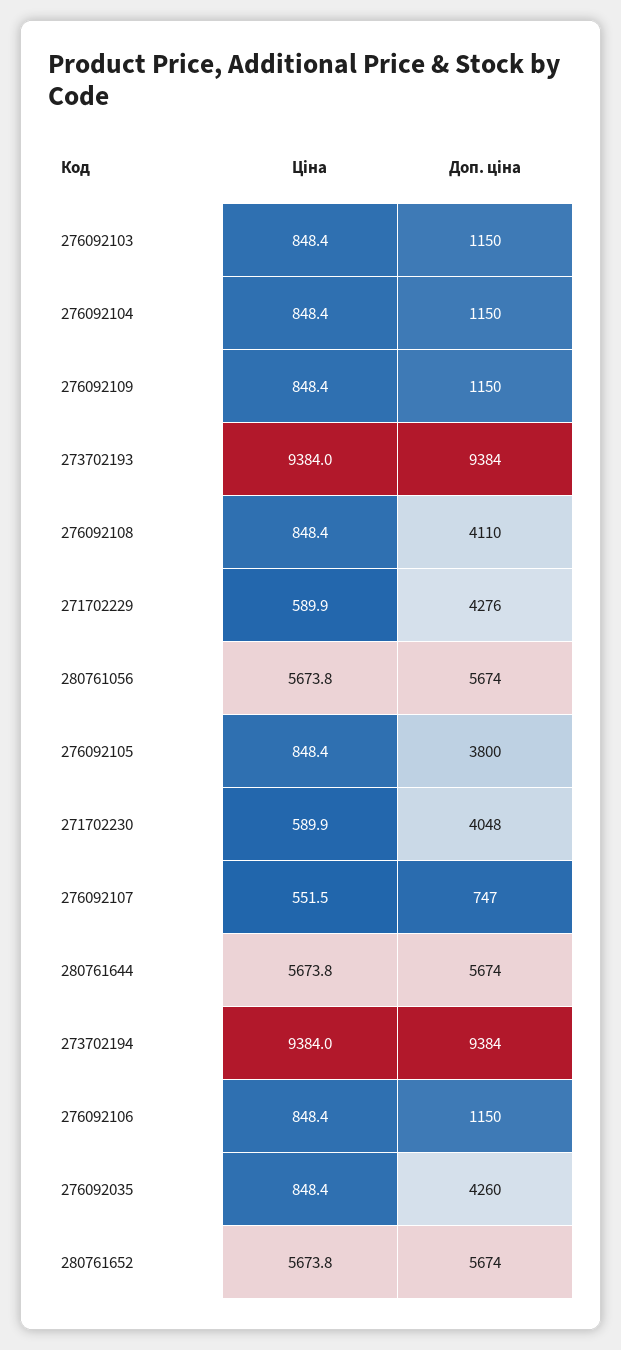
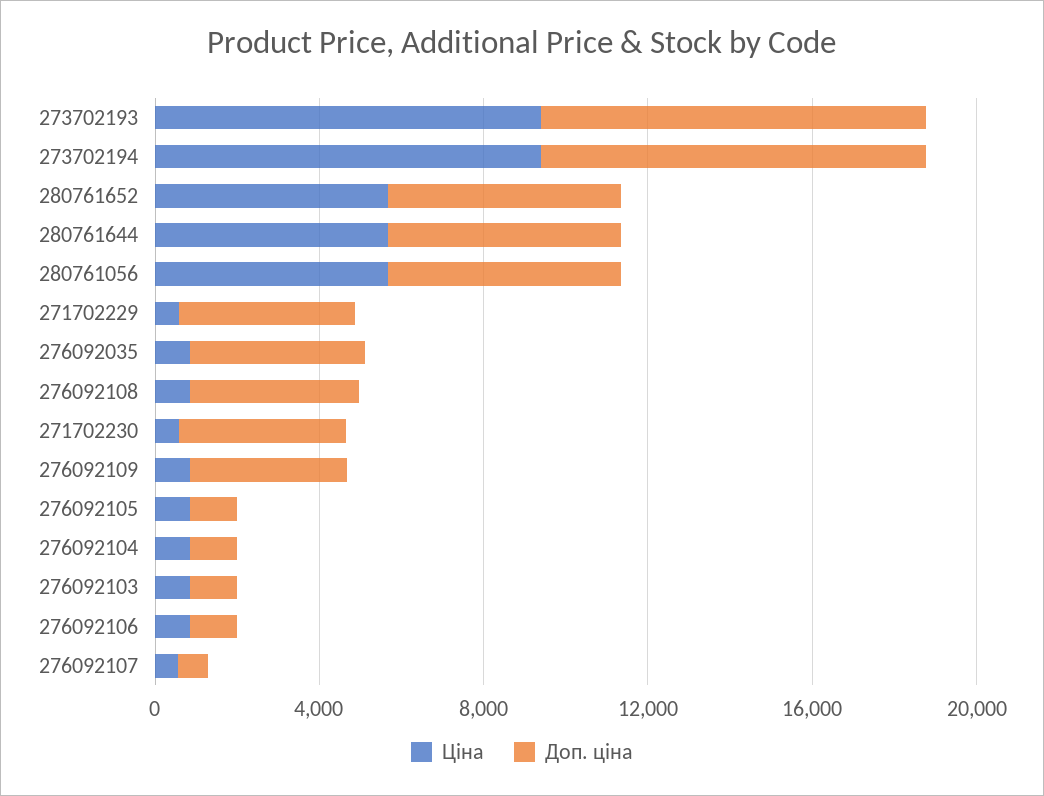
  {
    "Ціна": {
      "276092103": 848.4,
      "276092104": 848.4,
      "276092109": 848.4,
      "273702193": 9384,
      "276092108": 848.4,
      "271702229": 589.9,
      "280761056": 5673.8,
      "276092105": 848.4,
      "271702230": 589.9,
      "276092107": 551.5,
      "280761644": 5673.8,
      "273702194": 9384,
      "276092106": 848.4,
      "276092035": 848.4,
      "280761652": 5673.8
    },
    "Доп. ціна": {
      "276092103": 1150,
      "276092104": 1150,
-     "276092109": 1150,
+     "276092109": 4000,
      "273702193": 9384,
      "276092108": 4110,
      "271702229": 4276,
      "280761056": 5674,
-     "276092105": 3800,
+     "276092105": 1000,
      "271702230": 4048,
      "276092107": 747,
      "280761644": 5674,
      "273702194": 9384,
      "276092106": 1150,
      "276092035": 4260,
      "280761652": 5674
    }
  }

